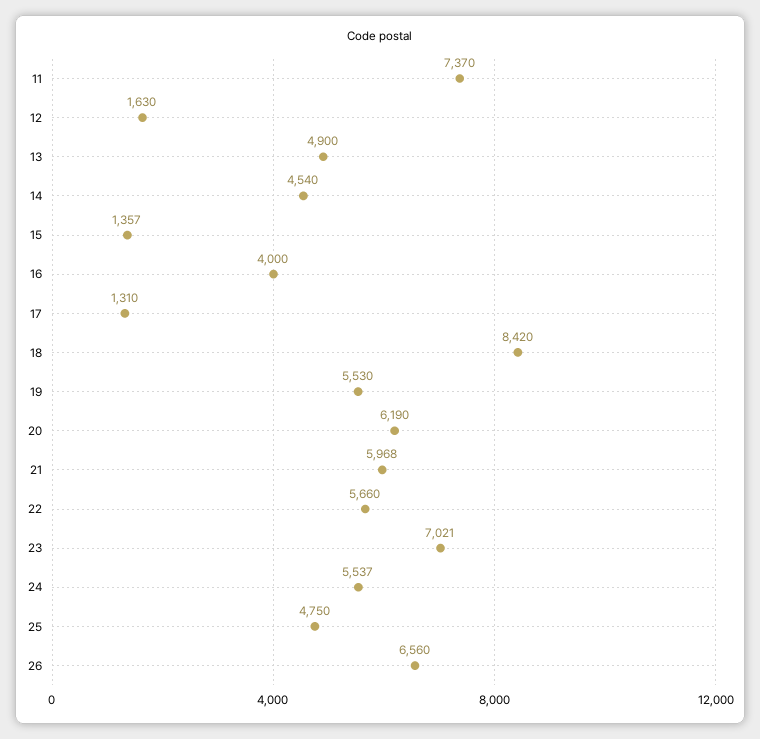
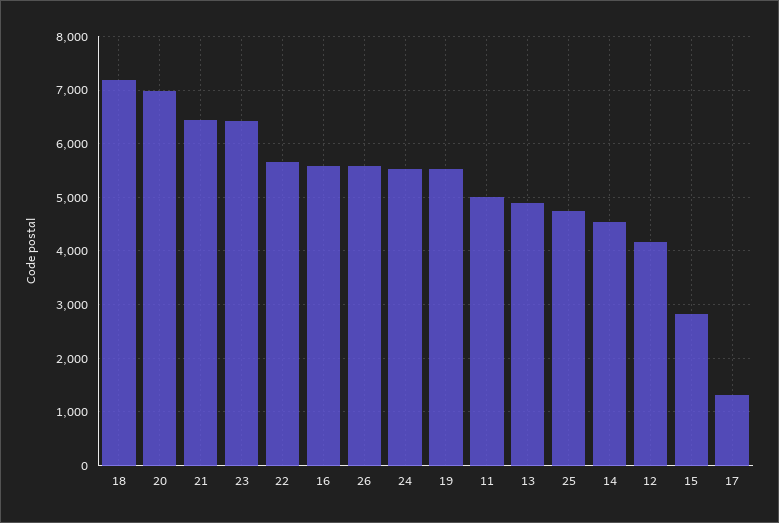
  {
-   "11": 7370,
+   "11": 5000,
-   "12": 1630,
+   "12": 4200,
    "13": 4900,
    "14": 4540,
-   "15": 1357,
+   "15": 2800,
-   "16": 4000,
+   "16": 5600,
    "17": 1310,
-   "18": 8420,
+   "18": 7200,
    "19": 5530,
-   "20": 6190,
+   "20": 7000,
-   "21": 5968,
+   "21": 6400,
    "22": 5660,
-   "23": 7021,
+   "23": 6400,
    "24": 5537,
    "25": 4750,
-   "26": 6560
+   "26": 5600
  }

